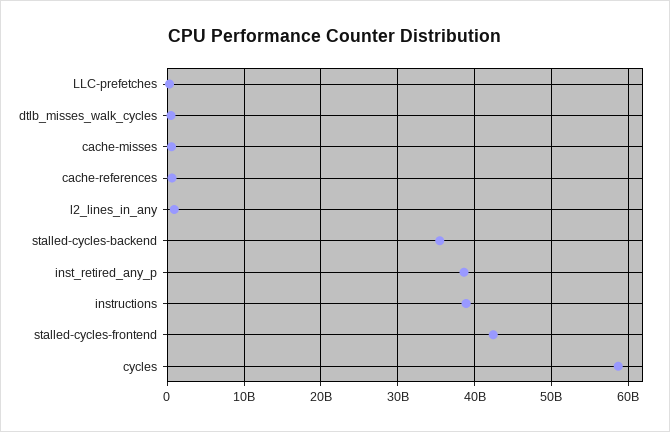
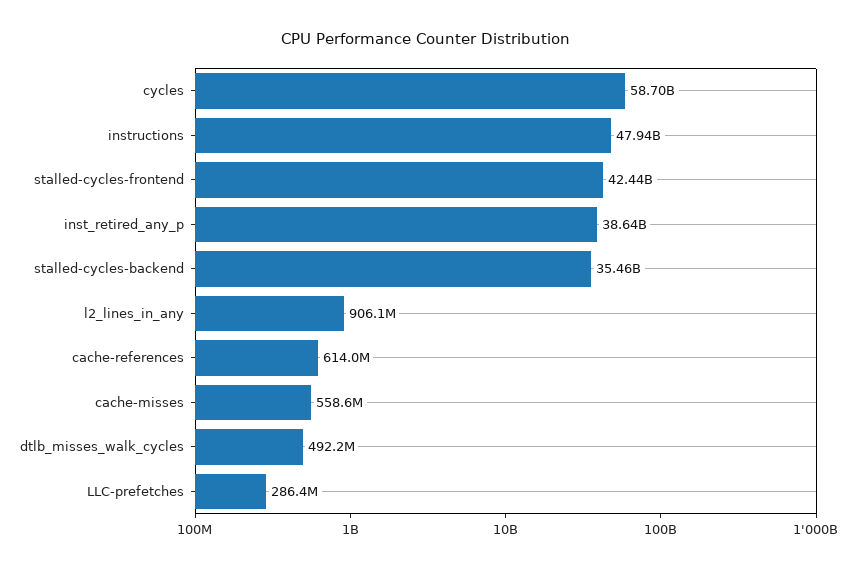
  {
    "LLC-prefetches": 286400000,
    "dtlb_misses_walk_cycles": 492200000,
    "cache-misses": 558600000,
    "cache-references": 614000000,
    "l2_lines_in_any": 906100000,
    "stalled-cycles-backend": 35460000000,
    "inst_retired_any_p": 38640000000,
-   "instructions": 39000000000,
+   "instructions": 47940000000,
    "stalled-cycles-frontend": 42440000000,
    "cycles": 58700000000
  }

